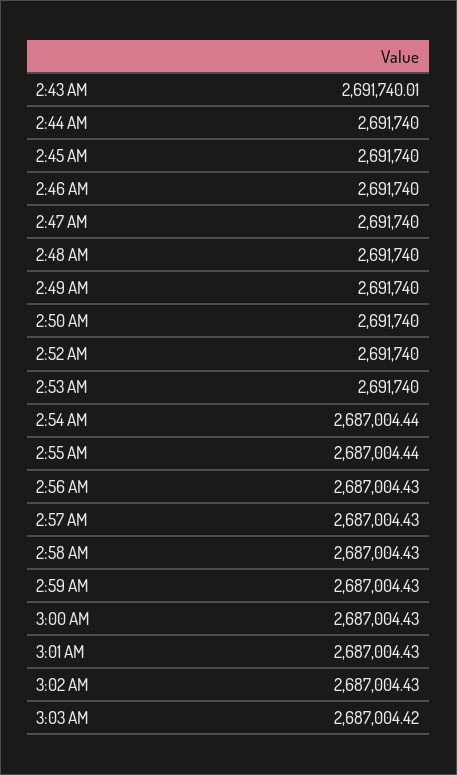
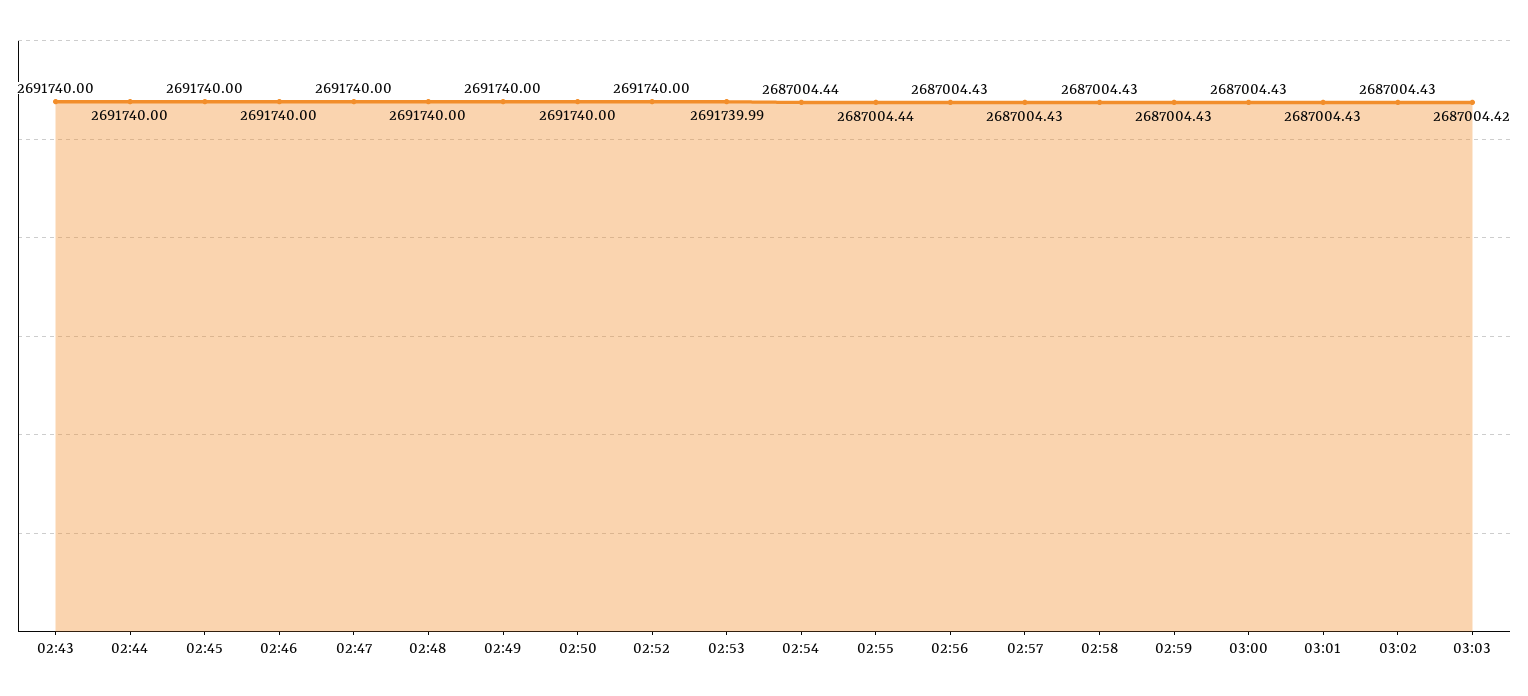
  {
-   "2:43 AM": 2691740.01,
+   "2:43 AM": 2691740,
    "2:44 AM": 2691740,
    "2:45 AM": 2691740,
    "2:46 AM": 2691740,
    "2:47 AM": 2691740,
    "2:48 AM": 2691740,
    "2:49 AM": 2691740,
    "2:50 AM": 2691740,
    "2:52 AM": 2691740,
-   "2:53 AM": 2691740,
+   "2:53 AM": 2691739.99,
    "2:54 AM": 2687004.44,
    "2:55 AM": 2687004.44,
    "2:56 AM": 2687004.43,
    "2:57 AM": 2687004.43,
    "2:58 AM": 2687004.43,
    "2:59 AM": 2687004.43,
    "3:00 AM": 2687004.43,
    "3:01 AM": 2687004.43,
    "3:02 AM": 2687004.43,
    "3:03 AM": 2687004.42
  }

